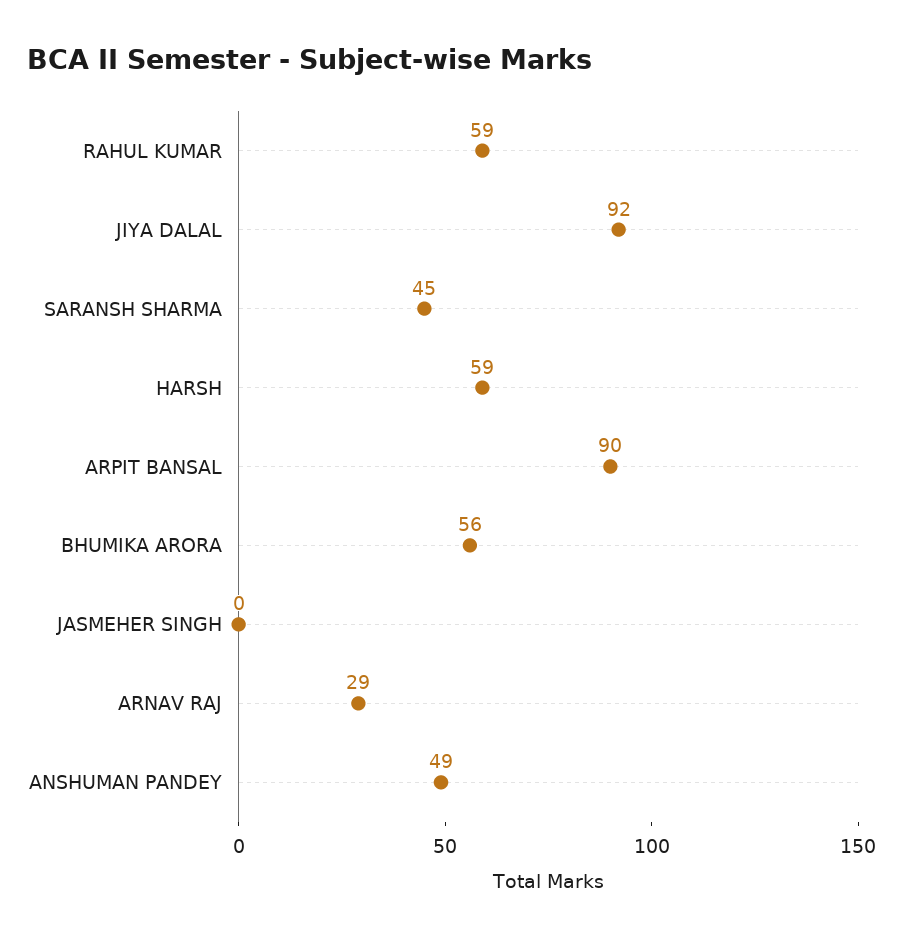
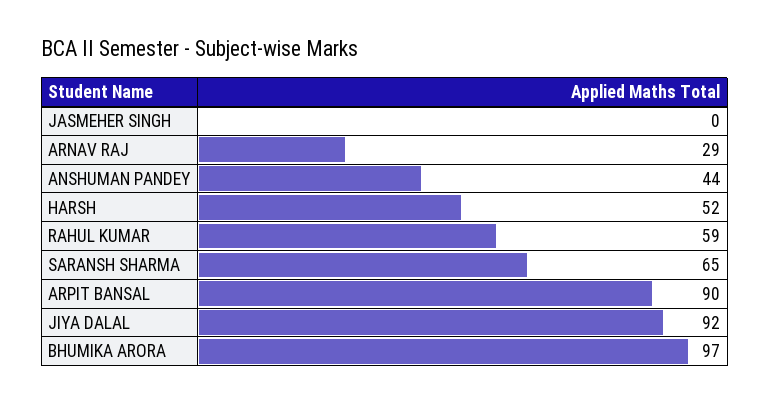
  {
    "RAHUL KUMAR": 59,
    "JIYA DALAL": 92,
-   "SARANSH SHARMA": 45,
+   "SARANSH SHARMA": 65,
-   "HARSH": 59,
+   "HARSH": 52,
    "ARPIT BANSAL": 90,
-   "BHUMIKA ARORA": 56,
+   "BHUMIKA ARORA": 97,
    "JASMEHER SINGH": 0,
    "ARNAV RAJ": 29,
-   "ANSHUMAN PANDEY": 49
+   "ANSHUMAN PANDEY": 44
  }

